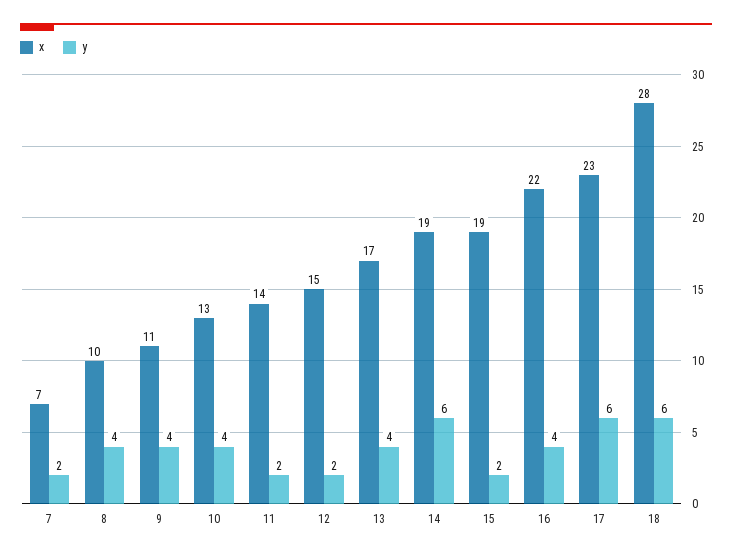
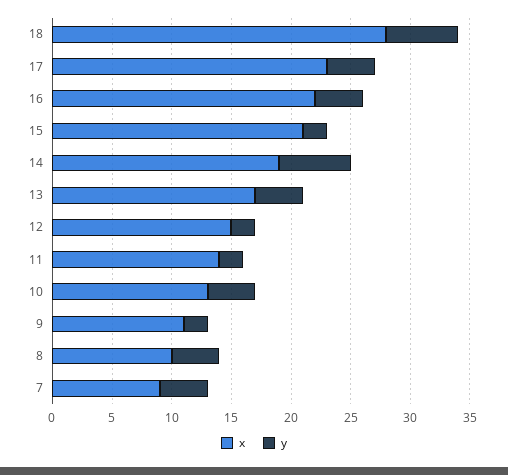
  {
    "x": {
-     "7": 7,
+     "7": 9,
      "8": 10,
      "9": 11,
      "10": 13,
      "11": 14,
      "12": 15,
      "13": 17,
      "14": 19,
-     "15": 19,
+     "15": 21,
      "16": 22,
      "17": 23,
      "18": 28
    },
    "y": {
-     "7": 2,
+     "7": 4,
      "8": 4,
-     "9": 4,
+     "9": 2,
      "10": 4,
      "11": 2,
      "12": 2,
      "13": 4,
      "14": 6,
      "15": 2,
      "16": 4,
-     "17": 6,
+     "17": 4,
      "18": 6
    }
  }

